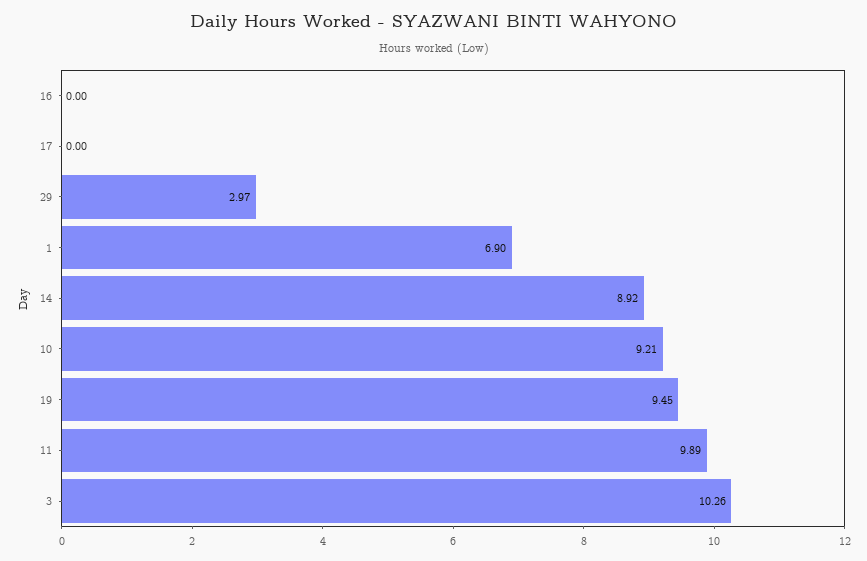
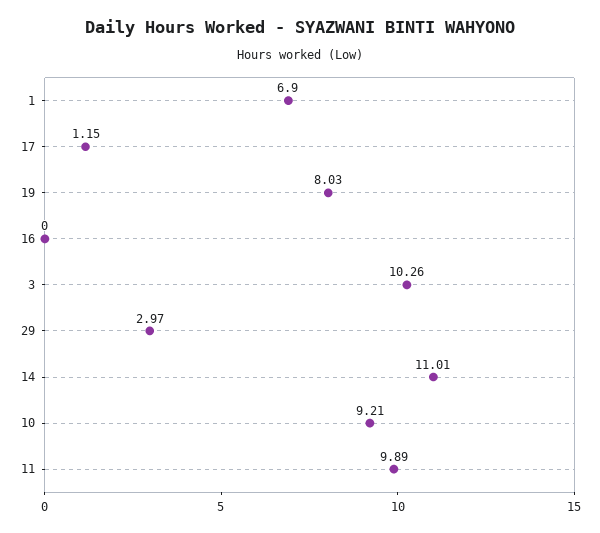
  {
    "16": 0,
-   "17": 0,
+   "17": 1.15,
    "29": 2.97,
    "1": 6.9,
-   "14": 8.92,
+   "14": 11.01,
    "10": 9.21,
-   "19": 9.45,
+   "19": 8.03,
    "11": 9.89,
    "3": 10.26
  }

